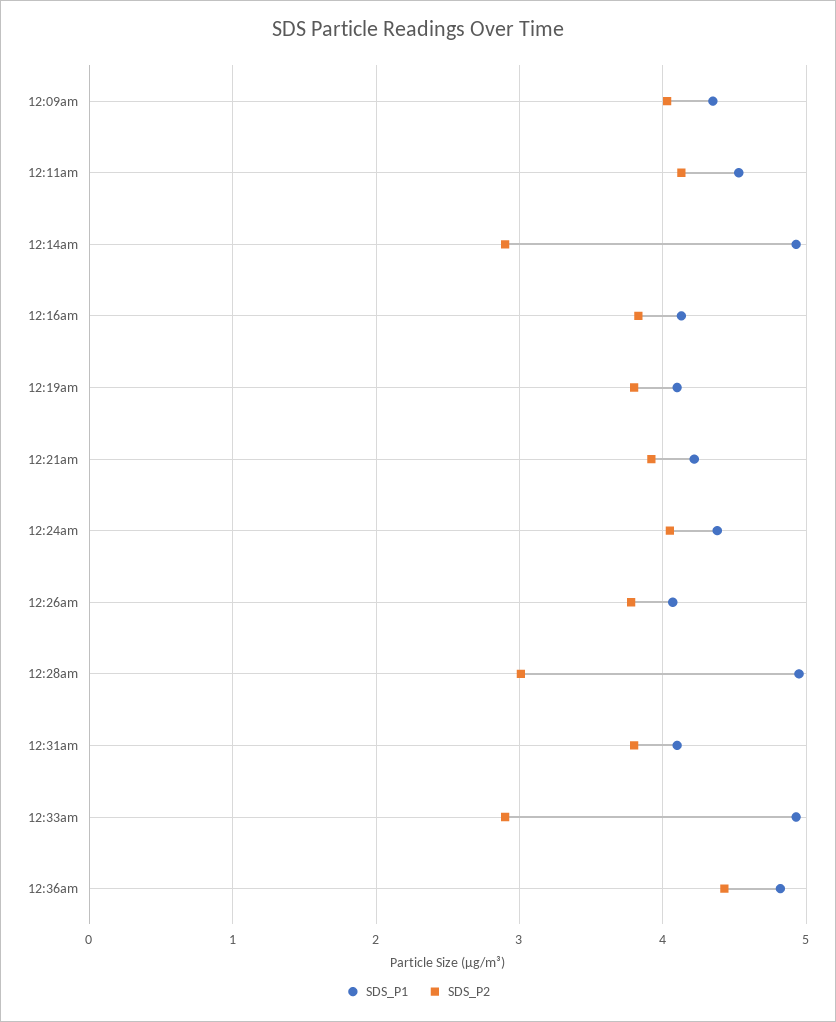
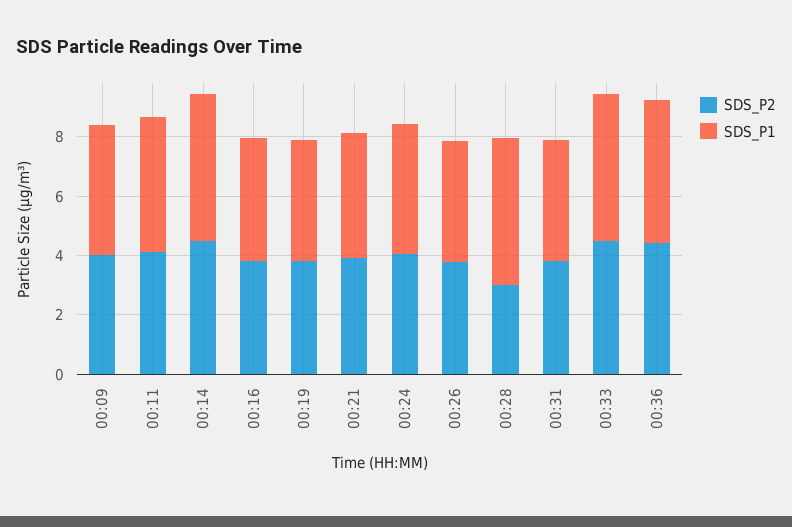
  {
    "SDS_P1": {
      "12:09am": 4.4,
      "12:11am": 4.5,
      "12:14am": 4.9,
      "12:16am": 4.1,
      "12:19am": 4.1,
      "12:21am": 4.2,
      "12:24am": 4.4,
      "12:26am": 4.1,
      "12:28am": 5,
      "12:31am": 4.1,
      "12:33am": 4.9,
      "12:36am": 4.8
    },
    "SDS_P2": {
      "12:09am": 4,
      "12:11am": 4.1,
-     "12:14am": 2.9,
+     "12:14am": 4.5,
      "12:16am": 3.8,
      "12:19am": 3.8,
      "12:21am": 3.9,
      "12:24am": 4.1,
      "12:26am": 3.8,
      "12:28am": 3,
      "12:31am": 3.8,
-     "12:33am": 2.9,
+     "12:33am": 4.5,
      "12:36am": 4.4
    }
  }

